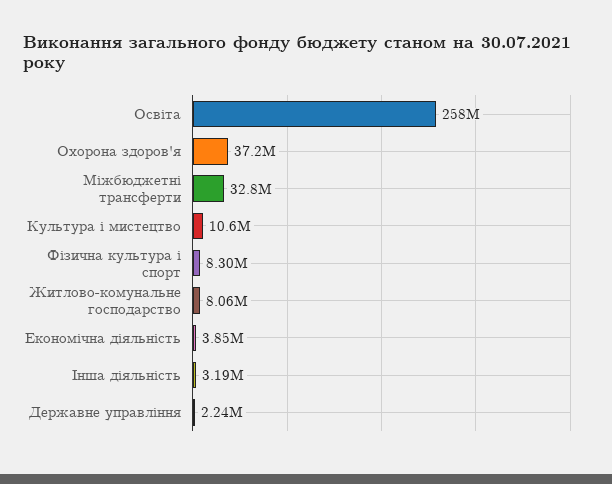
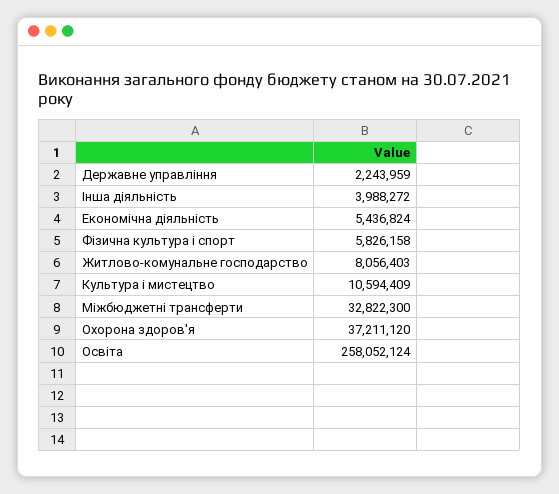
  {
    "Освіта": 258052124,
    "Охорона здоров'я": 37211120,
    "Міжбюджетні трансферти": 32822300,
    "Культура i мистецтво": 10594409,
-   "Фiзична культура i спорт": 8300000,
+   "Фiзична культура i спорт": 5826158,
    "Житлово-комунальне господарство": 8056403,
-   "Економічна діяльність": 3850000,
+   "Економічна діяльність": 5436824,
-   "Інша діяльність": 3190000,
+   "Інша діяльність": 3988272,
    "Державне управління": 2243959
  }

